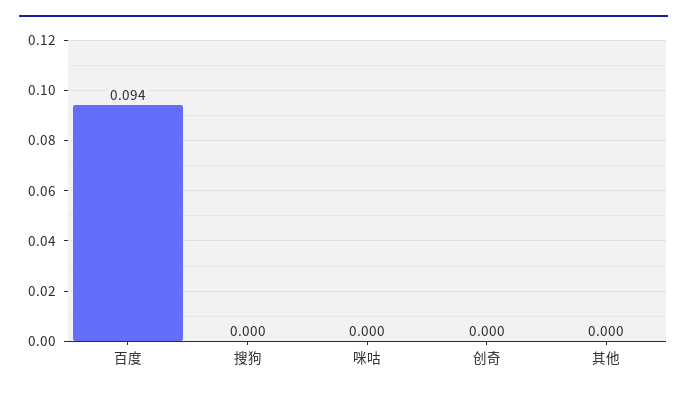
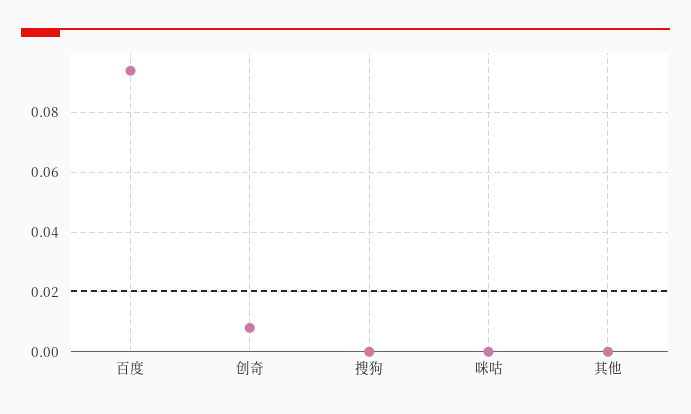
  {
    "百度": 0.094,
    "搜狗": 0,
    "咪咕": 0,
-   "创奇": 0,
+   "创奇": 0.0075,
    "其他": 0
  }

